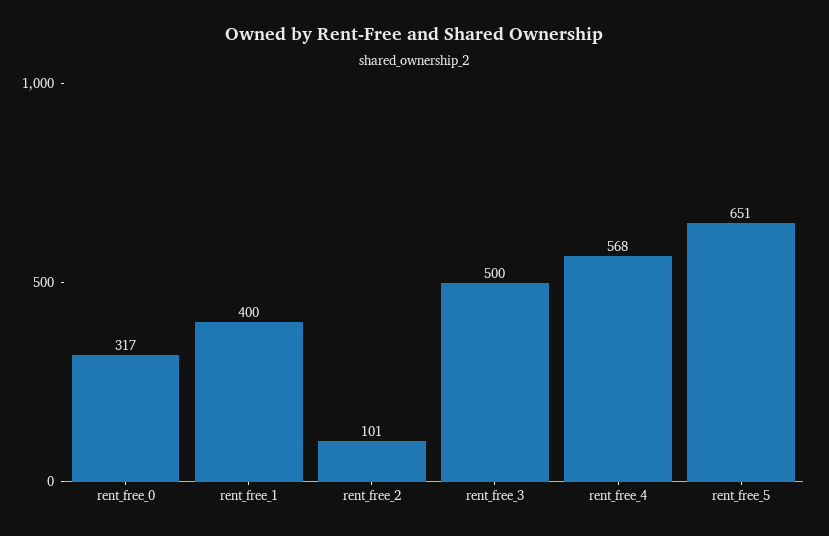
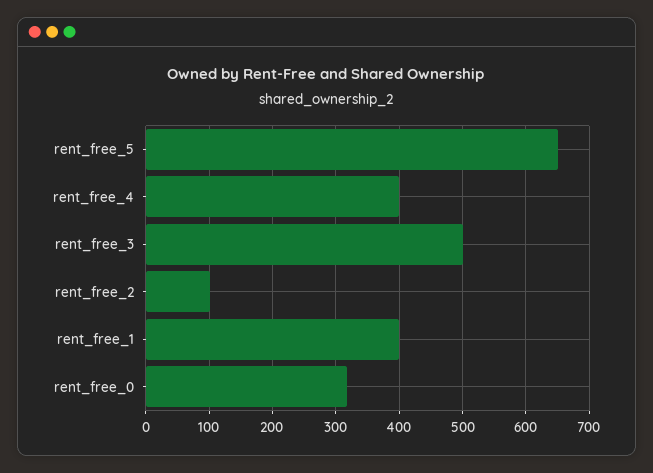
  {
    "rent_free_0": 317,
    "rent_free_1": 400,
    "rent_free_2": 101,
    "rent_free_3": 500,
-   "rent_free_4": 568,
+   "rent_free_4": 400,
    "rent_free_5": 651
  }

